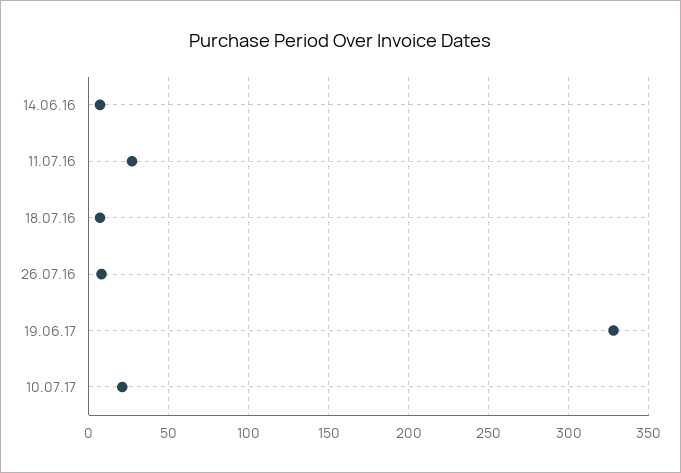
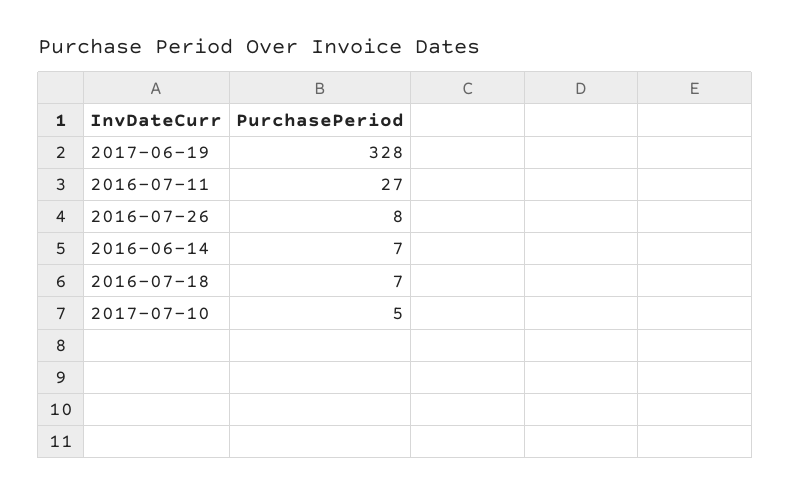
  {
    "14.06.16": 7,
    "11.07.16": 27,
    "18.07.16": 7,
    "26.07.16": 8,
    "19.06.17": 328,
-   "10.07.17": 20
+   "10.07.17": 5
  }

